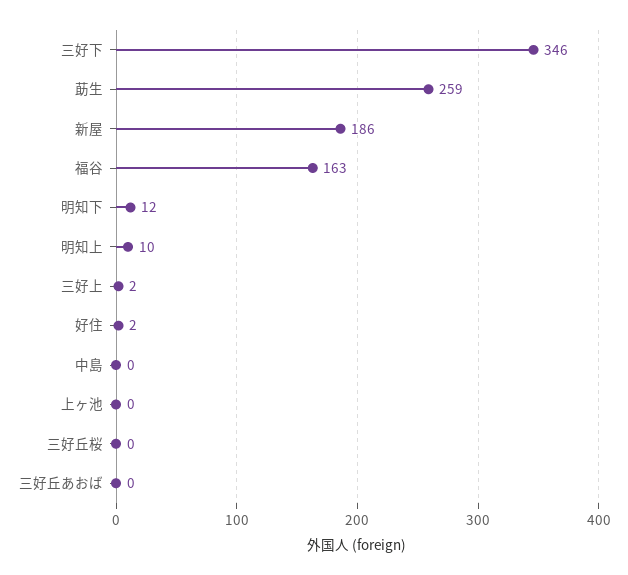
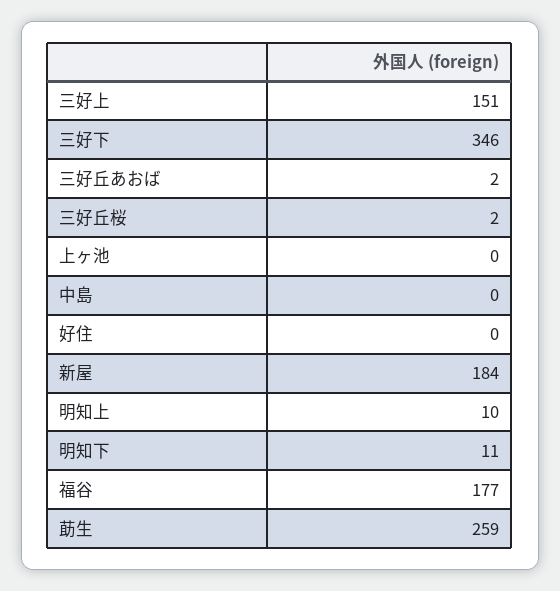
  {
    "三好下": 346,
    "莇生": 259,
-   "新屋": 186,
+   "新屋": 184,
-   "福谷": 163,
+   "福谷": 177,
-   "明知下": 12,
+   "明知下": 11,
    "明知上": 10,
-   "三好上": 2,
+   "三好上": 151,
-   "好住": 2,
+   "好住": 0,
    "中島": 0,
    "上ヶ池": 0,
-   "三好丘桜": 0,
+   "三好丘桜": 2,
-   "三好丘あおば": 0
+   "三好丘あおば": 2
  }

